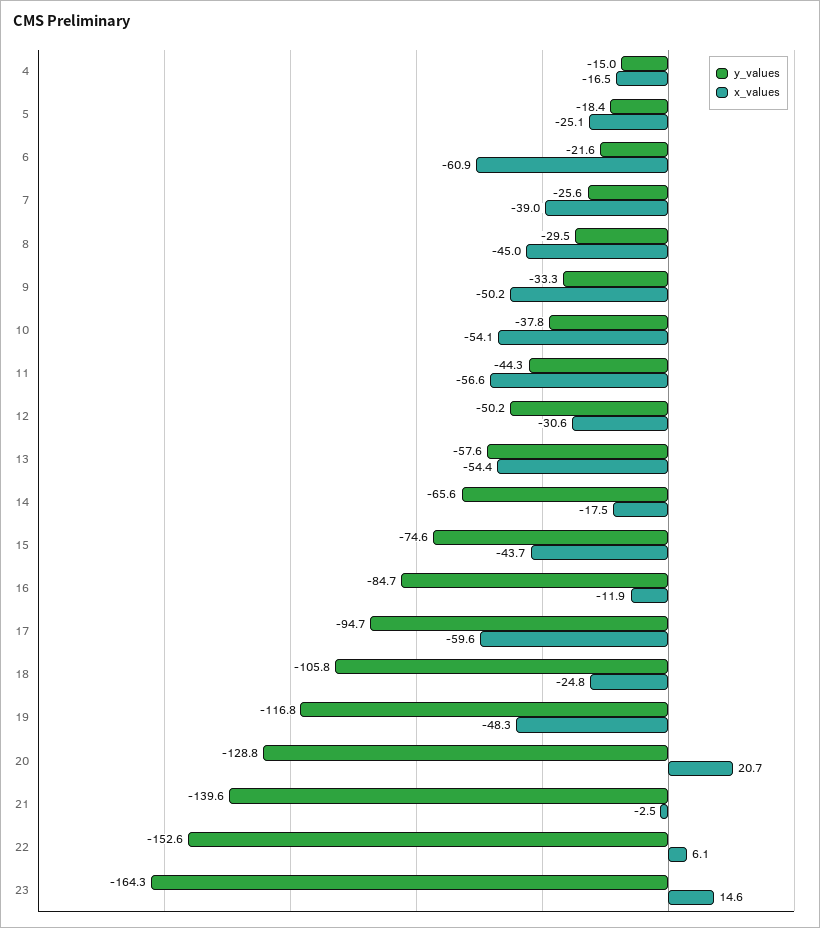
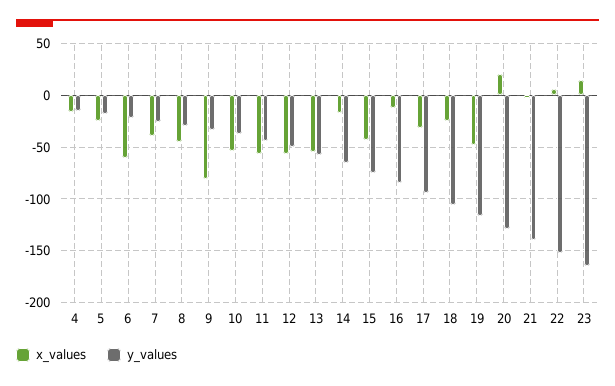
  {
    "y_values": {
      "4": -15,
      "5": -18.4,
      "6": -21.6,
      "7": -25.6,
      "8": -29.5,
      "9": -33.3,
      "10": -37.8,
      "11": -44.3,
      "12": -50.2,
      "13": -57.6,
      "14": -65.6,
      "15": -74.6,
      "16": -84.7,
      "17": -94.7,
      "18": -105.8,
      "19": -116.8,
      "20": -128.8,
      "21": -139.6,
      "22": -152.6,
      "23": -164.3
    },
    "x_values": {
      "4": -16.5,
      "5": -25.1,
      "6": -60.9,
      "7": -39,
      "8": -45,
-     "9": -50.2,
+     "9": -80,
      "10": -54.1,
      "11": -56.6,
-     "12": -30.6,
+     "12": -60,
      "13": -54.4,
      "14": -17.5,
      "15": -43.7,
      "16": -11.9,
-     "17": -59.6,
+     "17": -30,
      "18": -24.8,
      "19": -48.3,
      "20": 20.7,
      "21": -2.5,
      "22": 6.1,
      "23": 14.6
    }
  }

